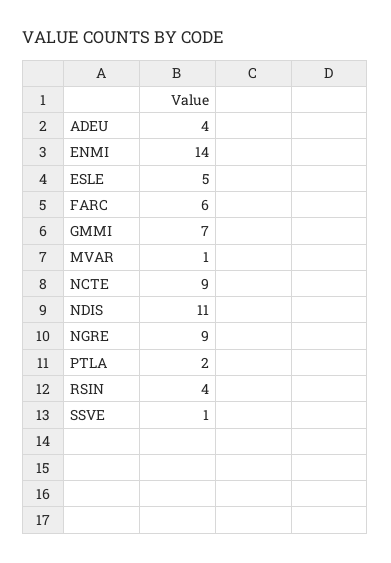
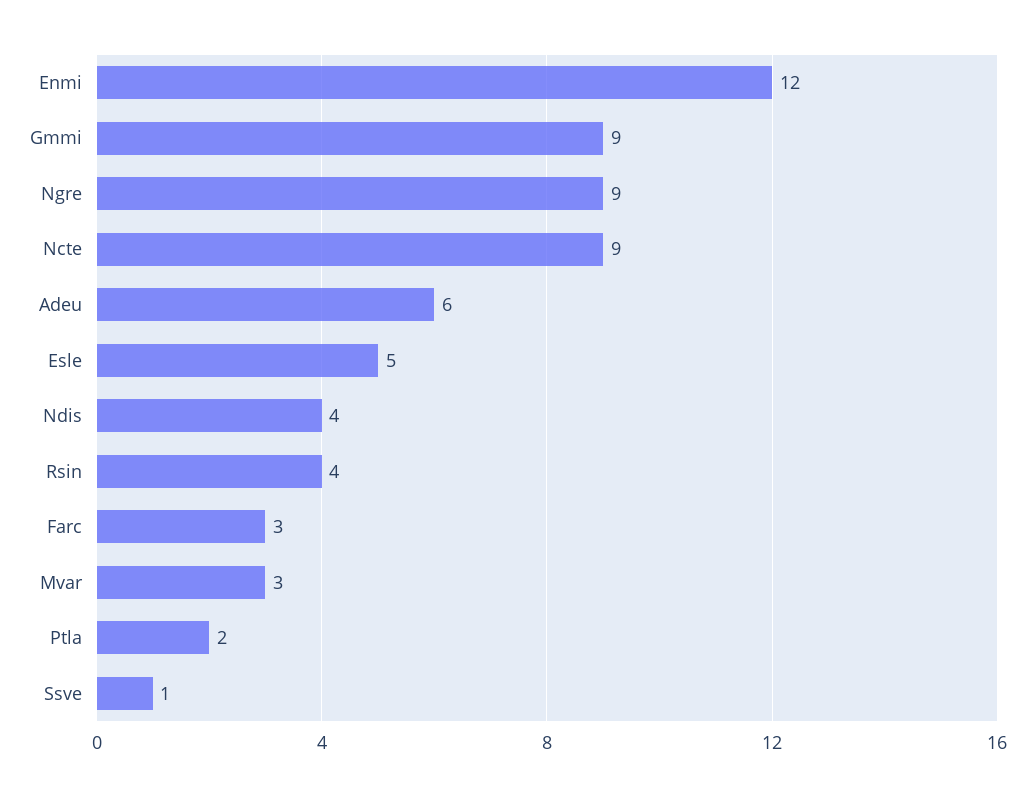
  {
-   "ADEU": 4,
+   "ADEU": 6,
-   "ENMI": 14,
+   "ENMI": 12,
    "ESLE": 5,
-   "FARC": 6,
+   "FARC": 3,
-   "GMMI": 7,
+   "GMMI": 9,
-   "MVAR": 1,
+   "MVAR": 3,
    "NCTE": 9,
-   "NDIS": 11,
+   "NDIS": 4,
    "NGRE": 9,
    "PTLA": 2,
    "RSIN": 4,
    "SSVE": 1
  }

